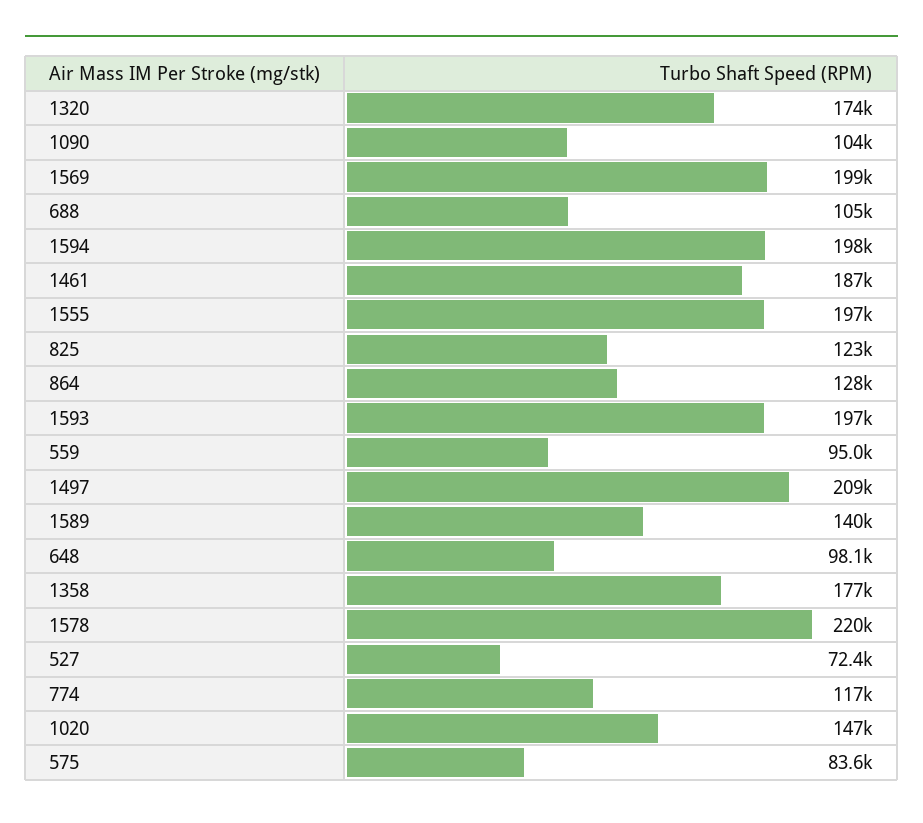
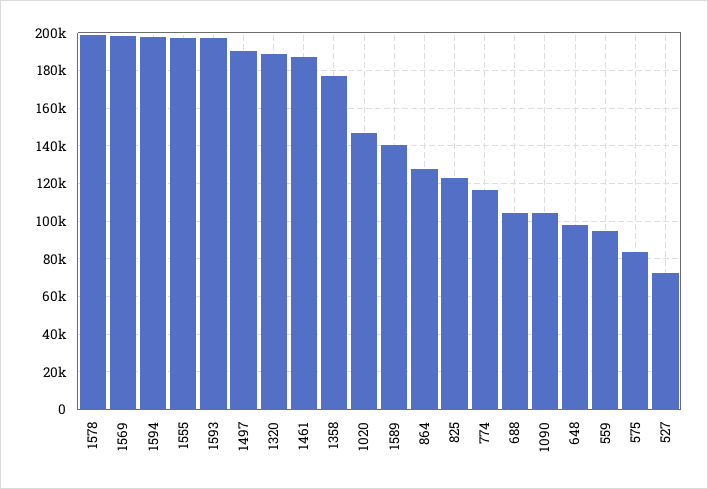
  {
-   "1320": 174000,
+   "1320": 190000,
    "1090": 104000,
    "1569": 199000,
    "688": 105000,
    "1594": 198000,
    "1461": 187000,
    "1555": 197000,
    "825": 123000,
    "864": 128000,
    "1593": 197000,
    "559": 95000,
-   "1497": 209000,
+   "1497": 190000,
    "1589": 140000,
    "648": 98100,
    "1358": 177000,
-   "1578": 220000,
+   "1578": 200000,
    "527": 72400,
    "774": 117000,
    "1020": 147000,
    "575": 83600
  }

